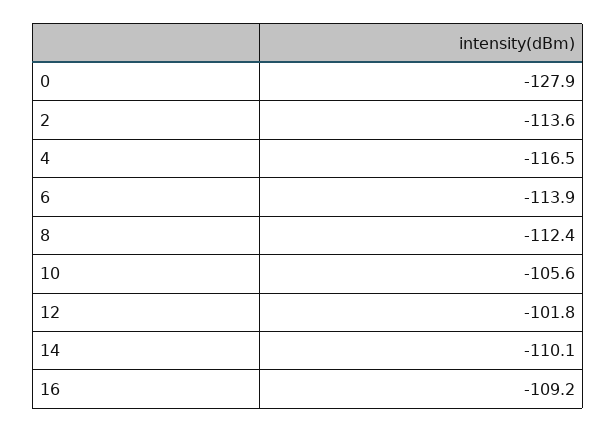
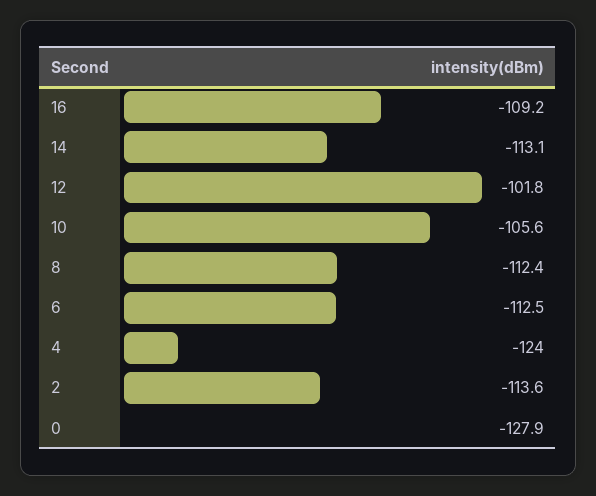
  {
    "0": -127.9,
    "2": -113.6,
-   "4": -116.5,
+   "4": -124,
-   "6": -113.9,
+   "6": -112.5,
    "8": -112.4,
    "10": -105.6,
    "12": -101.8,
-   "14": -110.1,
+   "14": -113.1,
    "16": -109.2
  }

